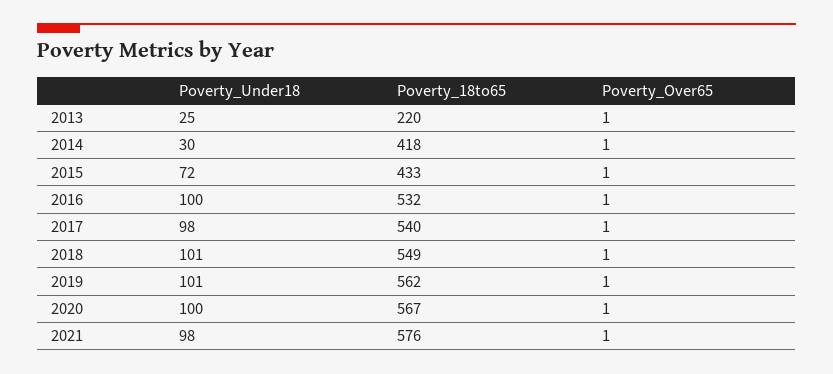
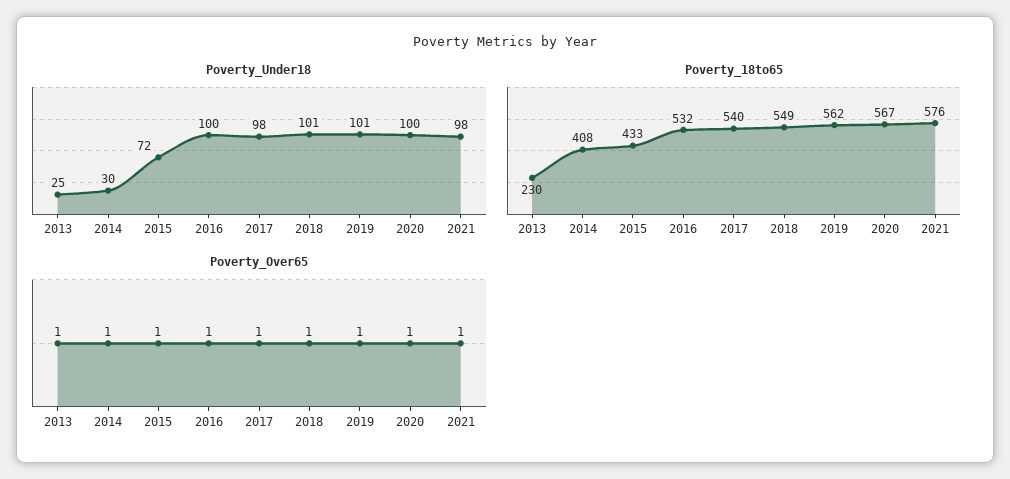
  {
    "Poverty_Under18": {
      "2013": 25,
      "2014": 30,
      "2015": 72,
      "2016": 100,
      "2017": 98,
      "2018": 101,
      "2019": 101,
      "2020": 100,
      "2021": 98
    },
    "Poverty_18to65": {
-     "2013": 220,
+     "2013": 230,
-     "2014": 418,
+     "2014": 408,
      "2015": 433,
      "2016": 532,
      "2017": 540,
      "2018": 549,
      "2019": 562,
      "2020": 567,
      "2021": 576
    },
    "Poverty_Over65": {
      "2013": 1,
      "2014": 1,
      "2015": 1,
      "2016": 1,
      "2017": 1,
      "2018": 1,
      "2019": 1,
      "2020": 1,
      "2021": 1
    }
  }

